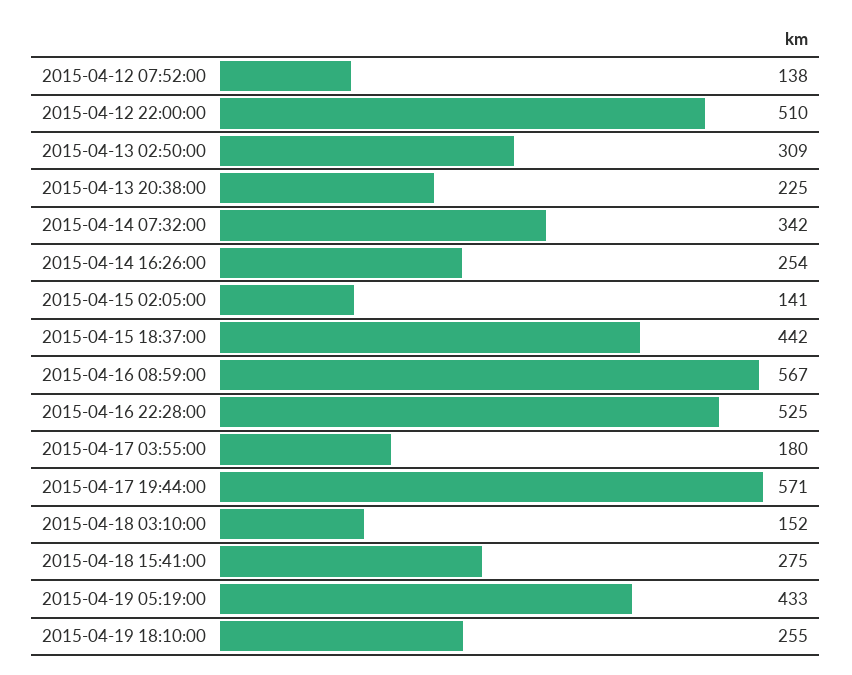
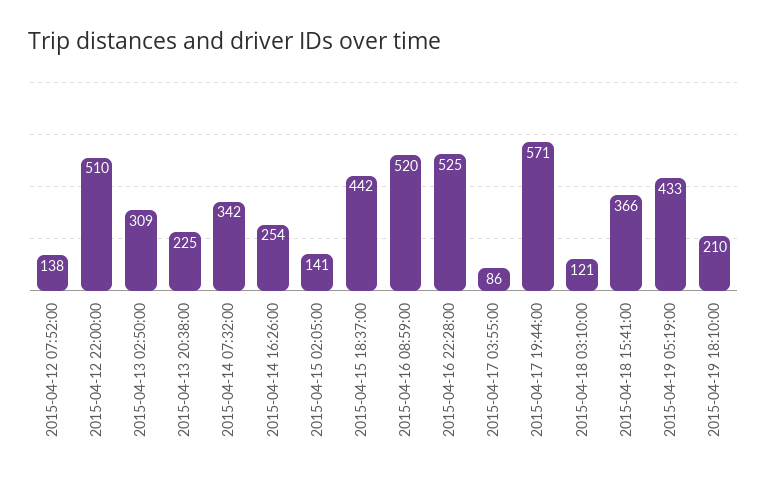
  {
    "2015-04-12 07:52:00": 138,
    "2015-04-12 22:00:00": 510,
    "2015-04-13 02:50:00": 309,
    "2015-04-13 20:38:00": 225,
    "2015-04-14 07:32:00": 342,
    "2015-04-14 16:26:00": 254,
    "2015-04-15 02:05:00": 141,
    "2015-04-15 18:37:00": 442,
-   "2015-04-16 08:59:00": 567,
+   "2015-04-16 08:59:00": 520,
    "2015-04-16 22:28:00": 525,
-   "2015-04-17 03:55:00": 180,
+   "2015-04-17 03:55:00": 86,
    "2015-04-17 19:44:00": 571,
-   "2015-04-18 03:10:00": 152,
+   "2015-04-18 03:10:00": 121,
-   "2015-04-18 15:41:00": 275,
+   "2015-04-18 15:41:00": 366,
    "2015-04-19 05:19:00": 433,
-   "2015-04-19 18:10:00": 255
+   "2015-04-19 18:10:00": 210
  }

